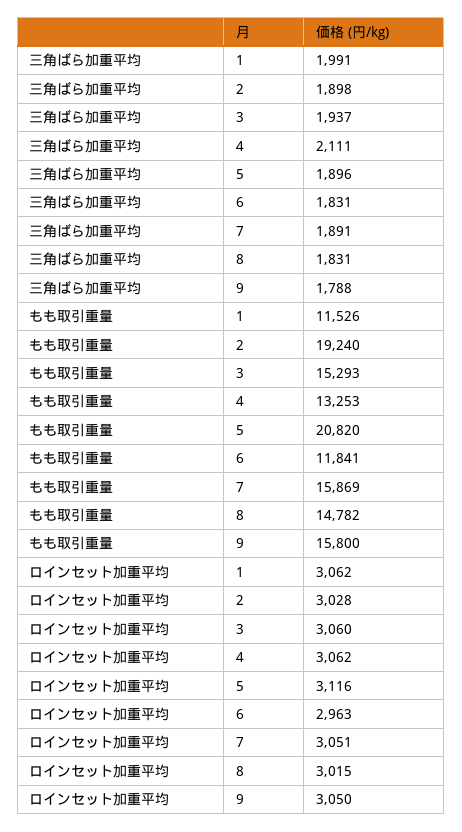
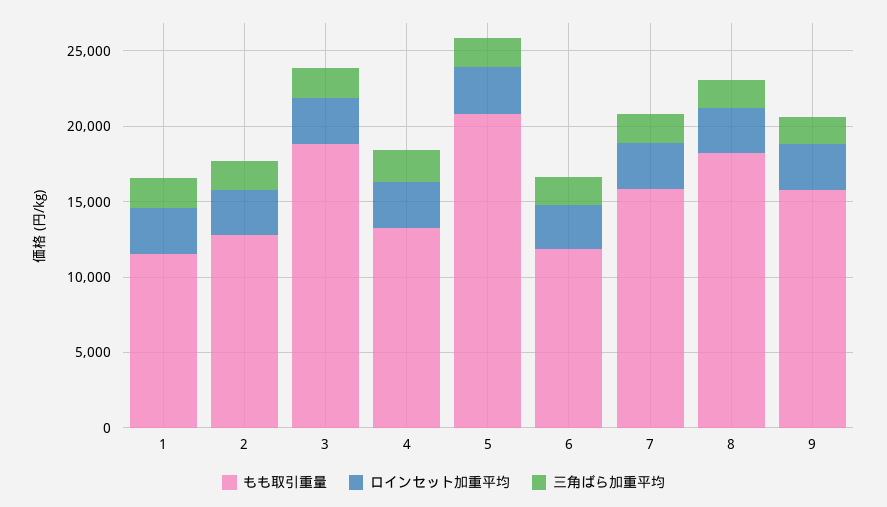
  {
    "三角ばら加重平均": {
      "1": 1991,
      "2": 1898,
      "3": 1937,
      "4": 2111,
      "5": 1896,
      "6": 1831,
      "7": 1891,
      "8": 1831,
      "9": 1788
    },
    "もも取引重量": {
      "1": 11526,
-     "2": 19240,
+     "2": 13000,
-     "3": 15293,
+     "3": 19000,
      "4": 13253,
      "5": 20820,
      "6": 11841,
      "7": 15869,
-     "8": 14782,
+     "8": 18000,
      "9": 15800
    },
    "ロインセット加重平均": {
      "1": 3062,
      "2": 3028,
      "3": 3060,
      "4": 3062,
      "5": 3116,
      "6": 2963,
      "7": 3051,
      "8": 3015,
      "9": 3050
    }
  }

